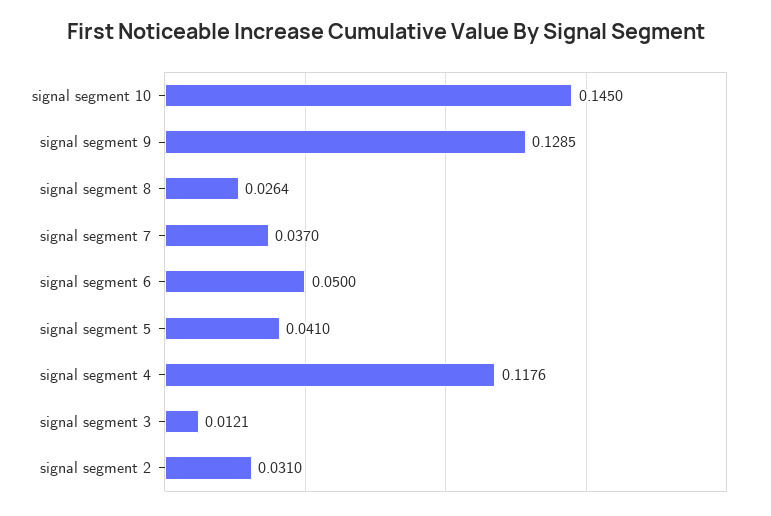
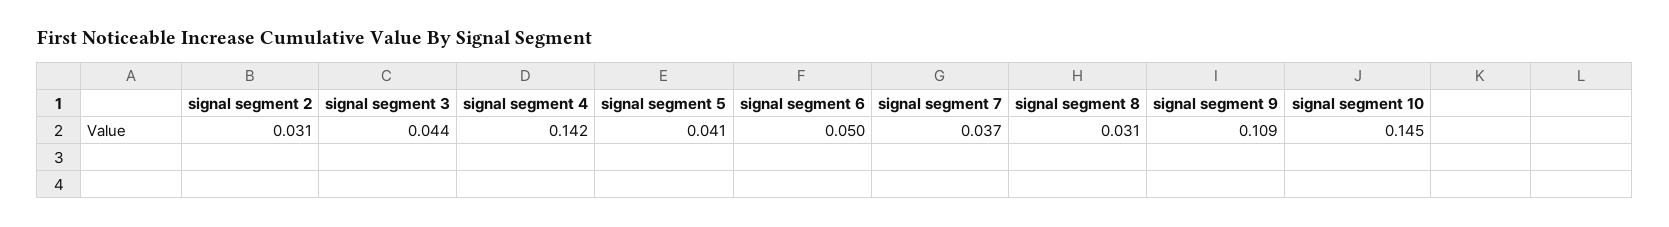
  {
    "signal segment 10": 0.145,
-   "signal segment 9": 0.1285,
+   "signal segment 9": 0.109,
-   "signal segment 8": 0.0264,
+   "signal segment 8": 0.031,
    "signal segment 7": 0.037,
    "signal segment 6": 0.05,
    "signal segment 5": 0.041,
-   "signal segment 4": 0.1176,
+   "signal segment 4": 0.142,
-   "signal segment 3": 0.0121,
+   "signal segment 3": 0.044,
    "signal segment 2": 0.031
  }

